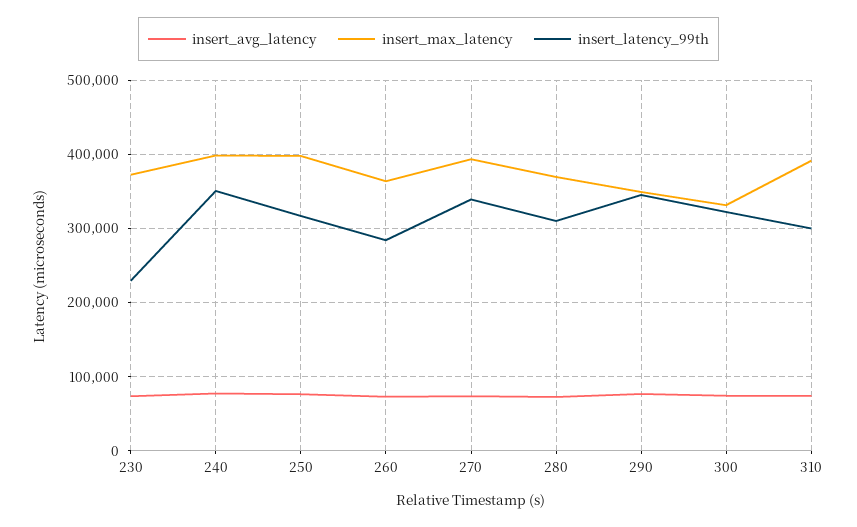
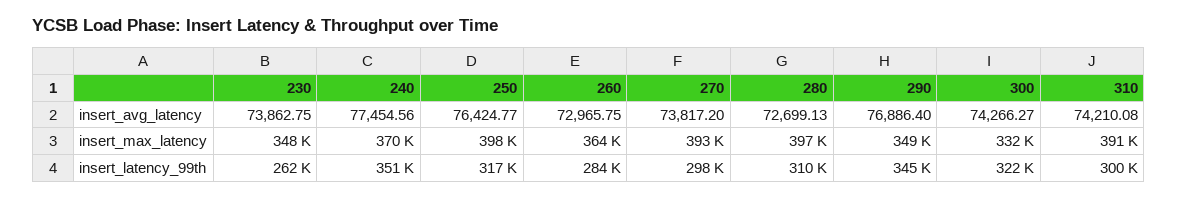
  {
    "insert_avg_latency": {
      "230": 73862.75,
      "240": 77454.56,
      "250": 76424.77,
      "260": 72965.75,
      "270": 73817.2,
      "280": 72699.13,
      "290": 76886.4,
      "300": 74266.27,
      "310": 74210.08
    },
    "insert_max_latency": {
-     "230": 370000,
+     "230": 348000,
-     "240": 400000,
+     "240": 370000,
      "250": 398000,
      "260": 364000,
      "270": 393000,
-     "280": 370000,
+     "280": 397000,
      "290": 349000,
      "300": 332000,
      "310": 391000
    },
    "insert_latency_99th": {
-     "230": 230000,
+     "230": 262000,
      "240": 351000,
      "250": 317000,
      "260": 284000,
-     "270": 340000,
+     "270": 298000,
      "280": 310000,
      "290": 345000,
      "300": 322000,
      "310": 300000
    }
  }

